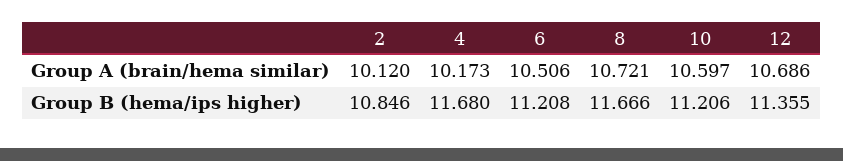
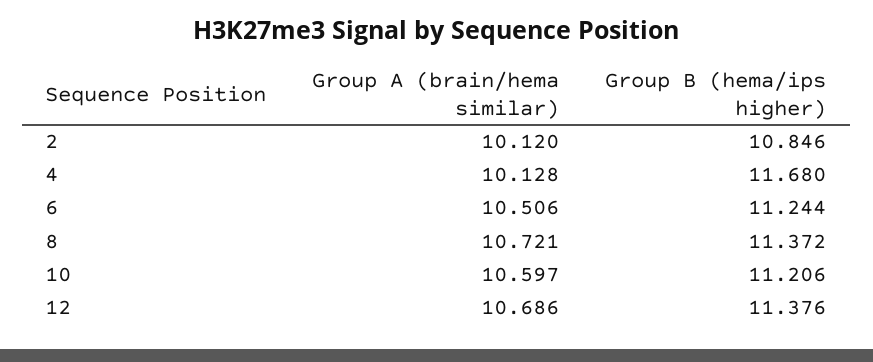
  {
    "2": {
      "Group A (brain/hema similar)": 10.12,
      "Group B (hema/ips higher)": 10.846
    },
    "4": {
-     "Group A (brain/hema similar)": 10.173,
+     "Group A (brain/hema similar)": 10.128,
      "Group B (hema/ips higher)": 11.68
    },
    "6": {
      "Group A (brain/hema similar)": 10.506,
-     "Group B (hema/ips higher)": 11.208
+     "Group B (hema/ips higher)": 11.244
    },
    "8": {
      "Group A (brain/hema similar)": 10.721,
-     "Group B (hema/ips higher)": 11.666
+     "Group B (hema/ips higher)": 11.372
    },
    "10": {
      "Group A (brain/hema similar)": 10.597,
      "Group B (hema/ips higher)": 11.206
    },
    "12": {
      "Group A (brain/hema similar)": 10.686,
-     "Group B (hema/ips higher)": 11.355
+     "Group B (hema/ips higher)": 11.376
    }
  }

